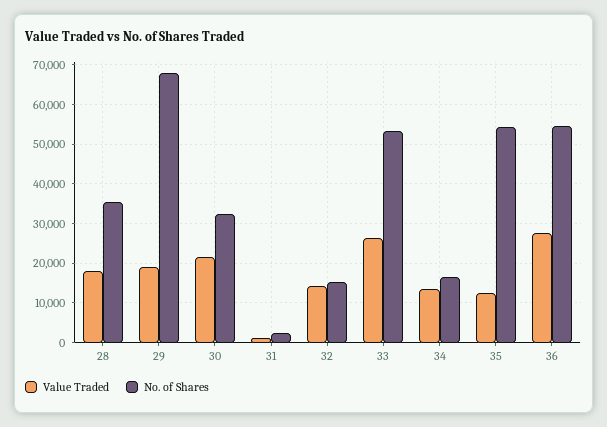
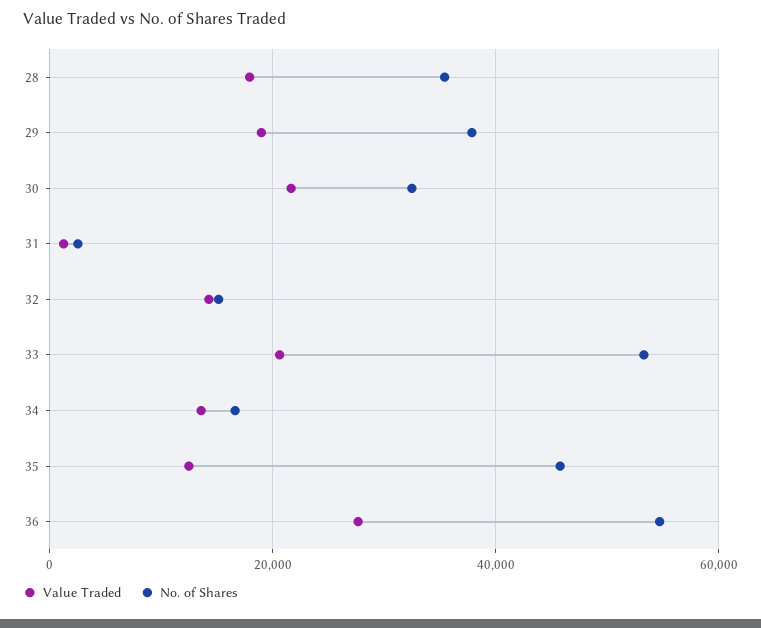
  {
    "Value Traded": {
      "28": 18000,
      "29": 18000,
      "30": 22000,
      "31": 2000,
      "32": 14000,
-     "33": 26000,
+     "33": 20000,
      "34": 14000,
      "35": 12000,
      "36": 28000
    },
    "No. of Shares": {
      "28": 36000,
-     "29": 68000,
+     "29": 38000,
      "30": 32000,
      "31": 2000,
      "32": 16000,
      "33": 54000,
      "34": 16000,
-     "35": 54000,
+     "35": 46000,
      "36": 54000
    }
  }

